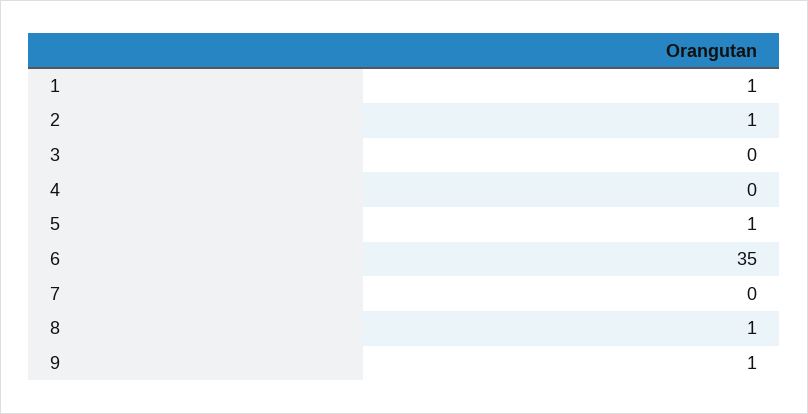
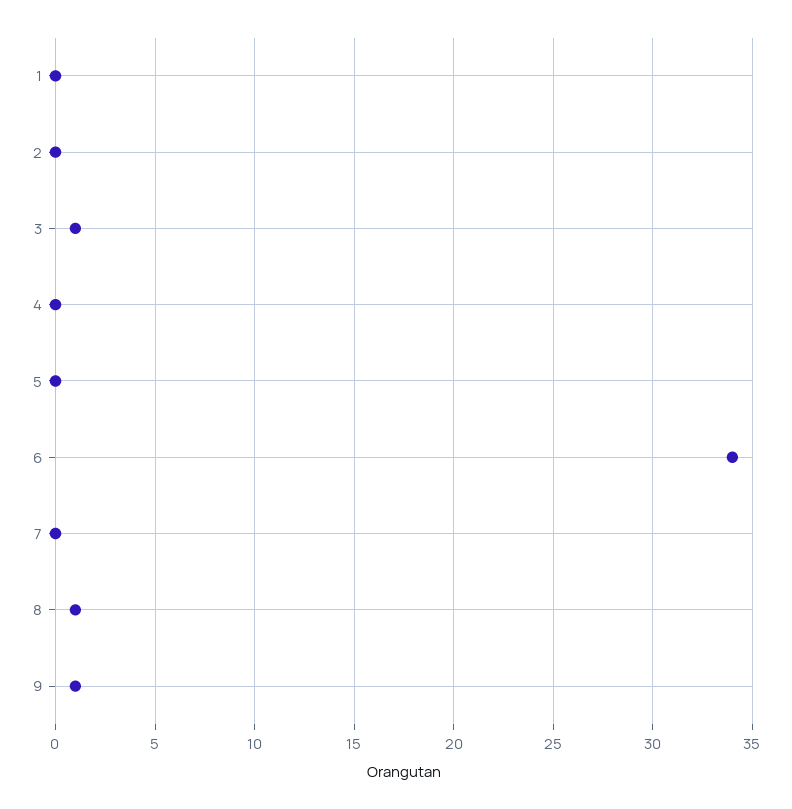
  {
-   "1": 1,
+   "1": 0,
-   "2": 1,
+   "2": 0,
-   "3": 0,
+   "3": 1,
    "4": 0,
-   "5": 1,
+   "5": 0,
-   "6": 35,
+   "6": 34,
    "7": 0,
    "8": 1,
    "9": 1
  }

